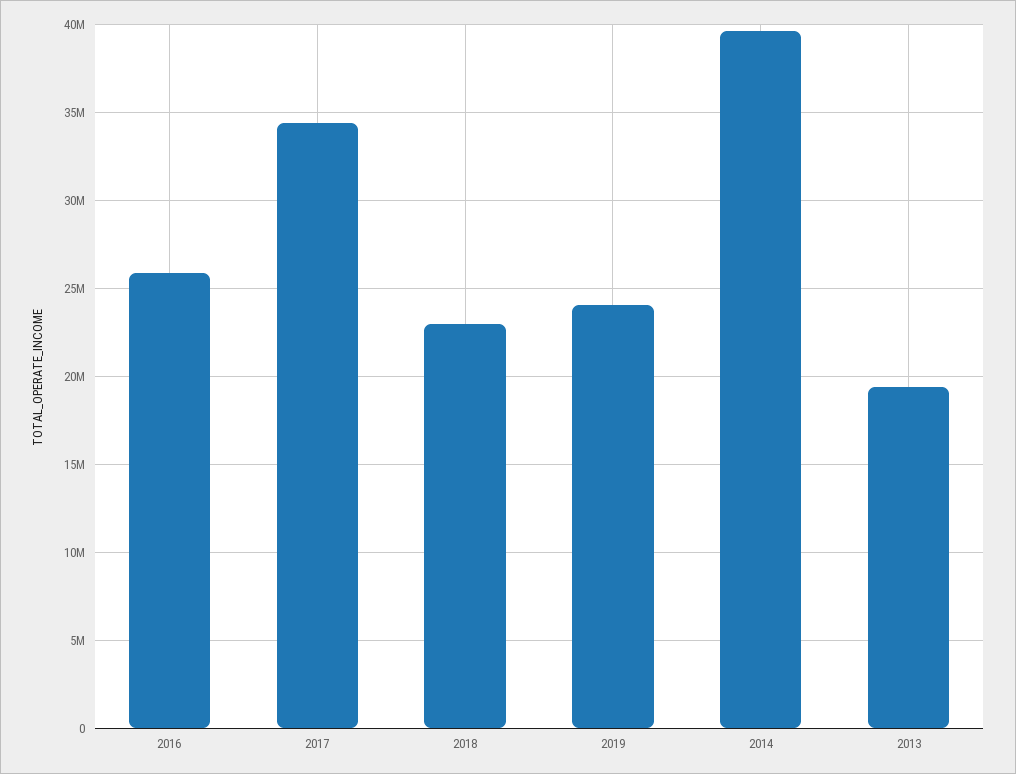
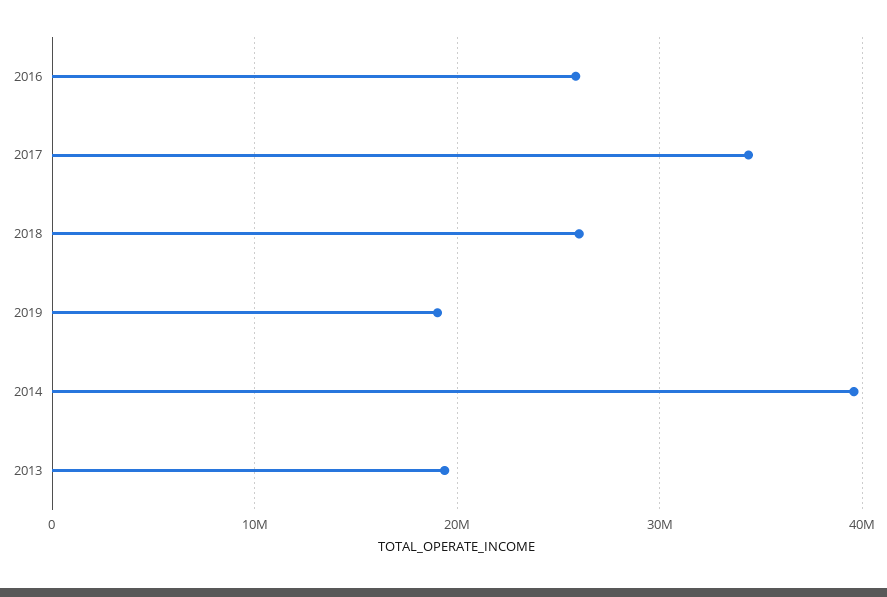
  {
    "2016": 26000000,
    "2017": 34500000,
-   "2018": 23000000,
+   "2018": 26000000,
-   "2019": 24000000,
+   "2019": 19000000,
    "2014": 39500000,
    "2013": 19500000
  }

